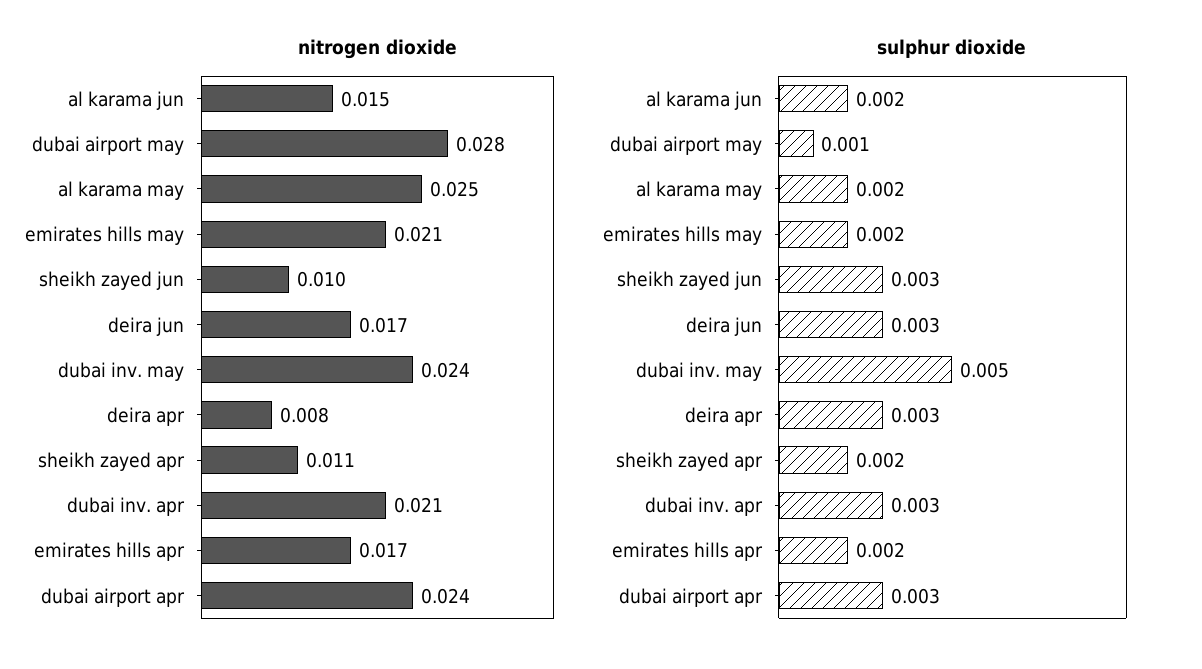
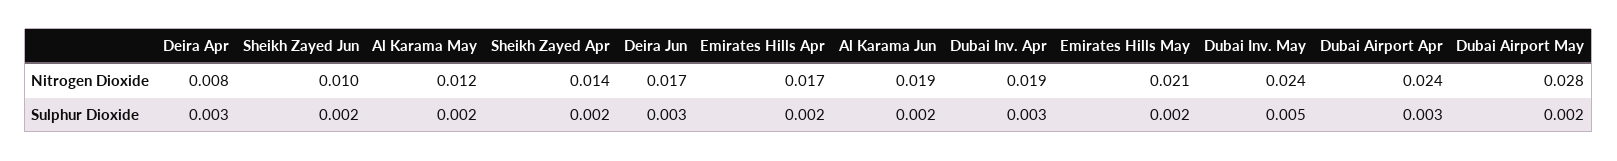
  {
    "nitrogen dioxide": {
-     "al karama jun": 0.015,
+     "al karama jun": 0.019,
      "dubai airport may": 0.028,
-     "al karama may": 0.025,
+     "al karama may": 0.012,
      "emirates hills may": 0.021,
      "sheikh zayed jun": 0.01,
      "deira jun": 0.017,
      "dubai inv. may": 0.024,
      "deira apr": 0.008,
-     "sheikh zayed apr": 0.011,
+     "sheikh zayed apr": 0.014,
-     "dubai inv. apr": 0.021,
+     "dubai inv. apr": 0.019,
      "emirates hills apr": 0.017,
      "dubai airport apr": 0.024
    },
    "sulphur dioxide": {
      "al karama jun": 0.002,
-     "dubai airport may": 0.001,
+     "dubai airport may": 0.002,
      "al karama may": 0.002,
      "emirates hills may": 0.002,
-     "sheikh zayed jun": 0.003,
+     "sheikh zayed jun": 0.002,
      "deira jun": 0.003,
      "dubai inv. may": 0.005,
      "deira apr": 0.003,
      "sheikh zayed apr": 0.002,
      "dubai inv. apr": 0.003,
      "emirates hills apr": 0.002,
      "dubai airport apr": 0.003
    }
  }

